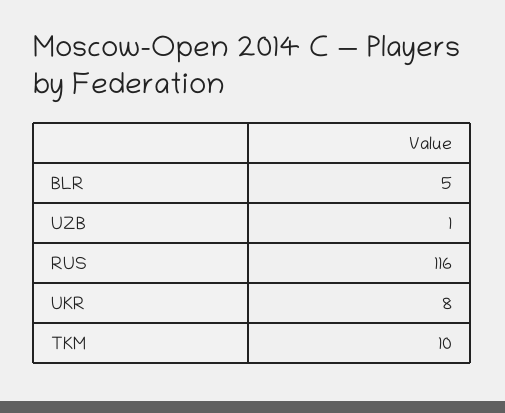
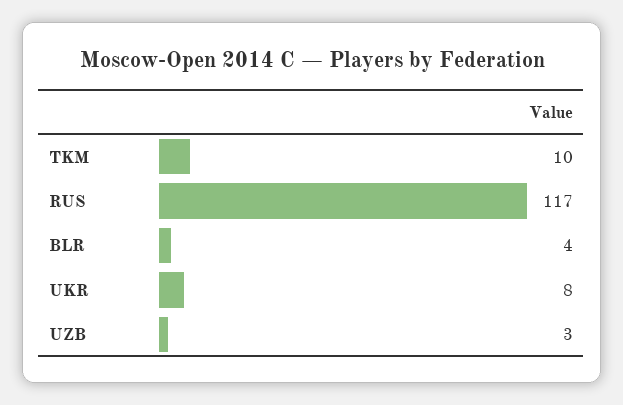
  {
-   "BLR": 5,
+   "BLR": 4,
-   "UZB": 1,
+   "UZB": 3,
-   "RUS": 116,
+   "RUS": 117,
    "UKR": 8,
    "TKM": 10
  }

